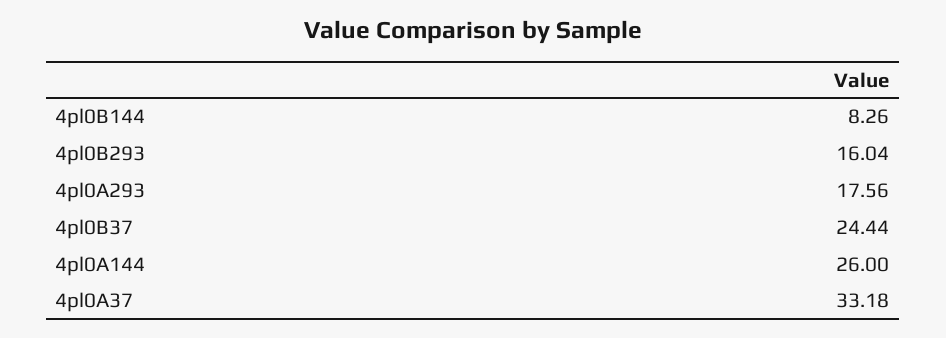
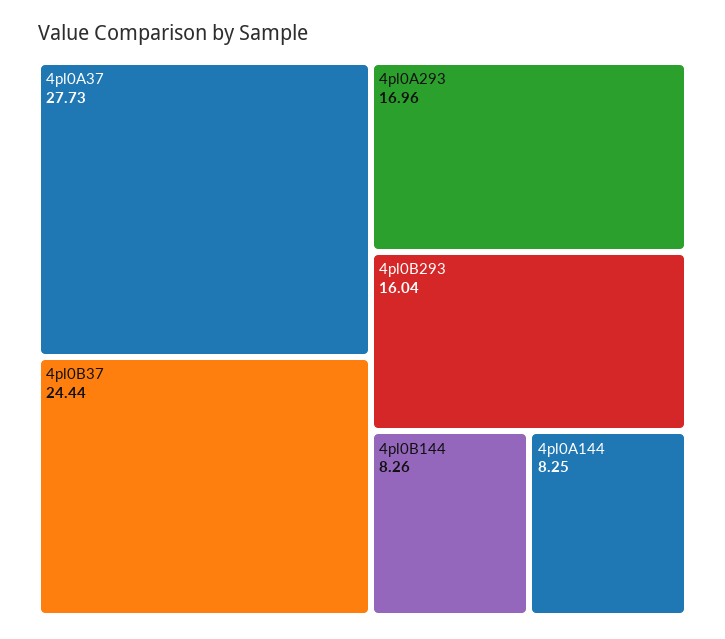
  {
    "4pl0B144": 8.26,
    "4pl0B293": 16.04,
-   "4pl0A293": 17.56,
+   "4pl0A293": 16.96,
    "4pl0B37": 24.44,
-   "4pl0A144": 26,
+   "4pl0A144": 8.25,
-   "4pl0A37": 33.18
+   "4pl0A37": 27.73
  }

